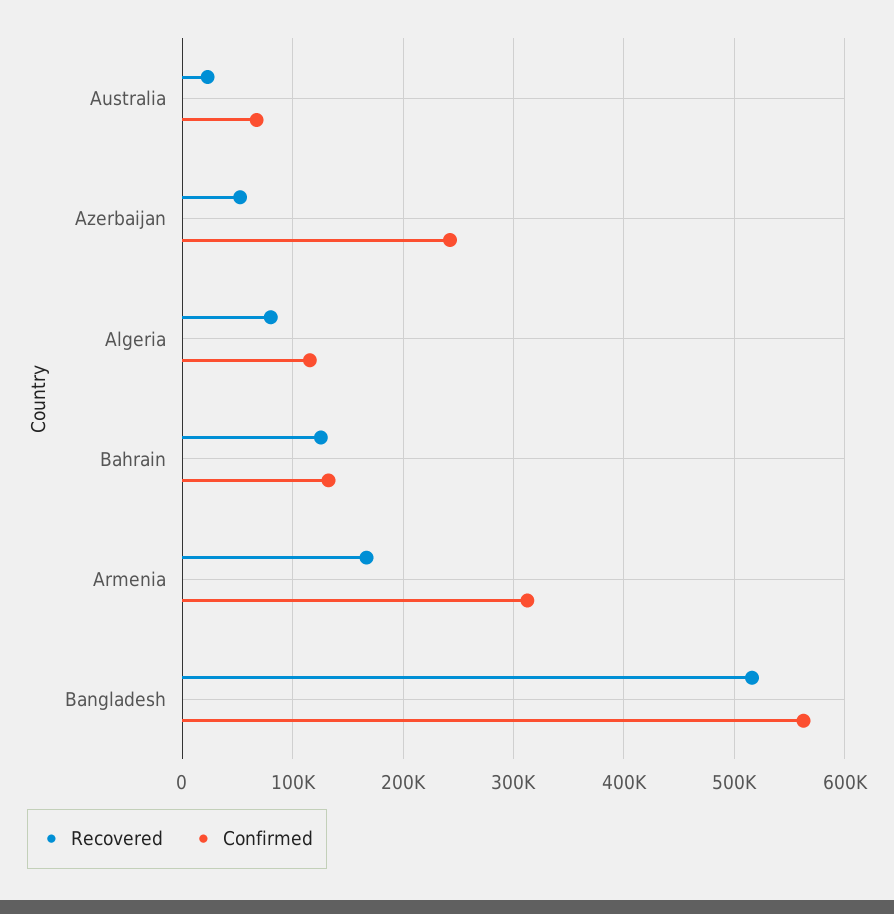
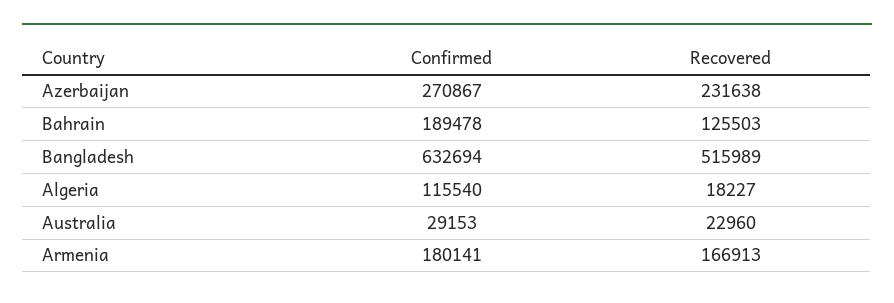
  {
    "Recovered": {
      "Australia": 22960,
-     "Azerbaijan": 50000,
+     "Azerbaijan": 231638,
-     "Algeria": 80000,
+     "Algeria": 18227,
      "Bahrain": 125503,
      "Armenia": 166913,
      "Bangladesh": 515989
    },
    "Confirmed": {
-     "Australia": 70000,
+     "Australia": 29153,
-     "Azerbaijan": 240000,
+     "Azerbaijan": 270867,
      "Algeria": 115540,
-     "Bahrain": 130000,
+     "Bahrain": 189478,
-     "Armenia": 310000,
+     "Armenia": 180141,
-     "Bangladesh": 560000
+     "Bangladesh": 632694
    }
  }

